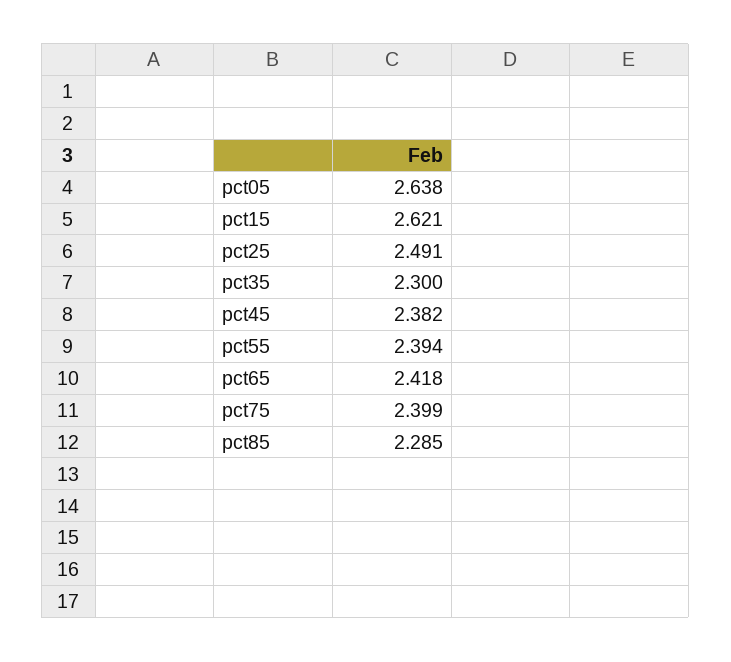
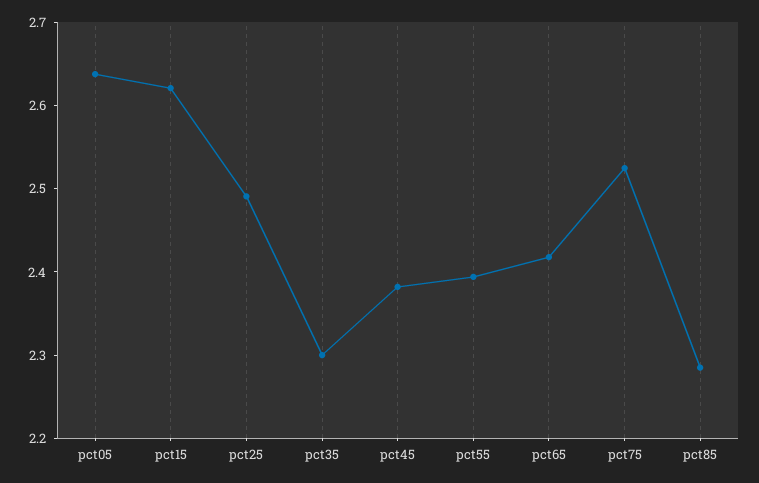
  {
    "pct05": 2.638,
    "pct15": 2.621,
    "pct25": 2.491,
    "pct35": 2.3,
    "pct45": 2.382,
    "pct55": 2.394,
    "pct65": 2.418,
-   "pct75": 2.399,
+   "pct75": 2.52,
    "pct85": 2.285
  }

